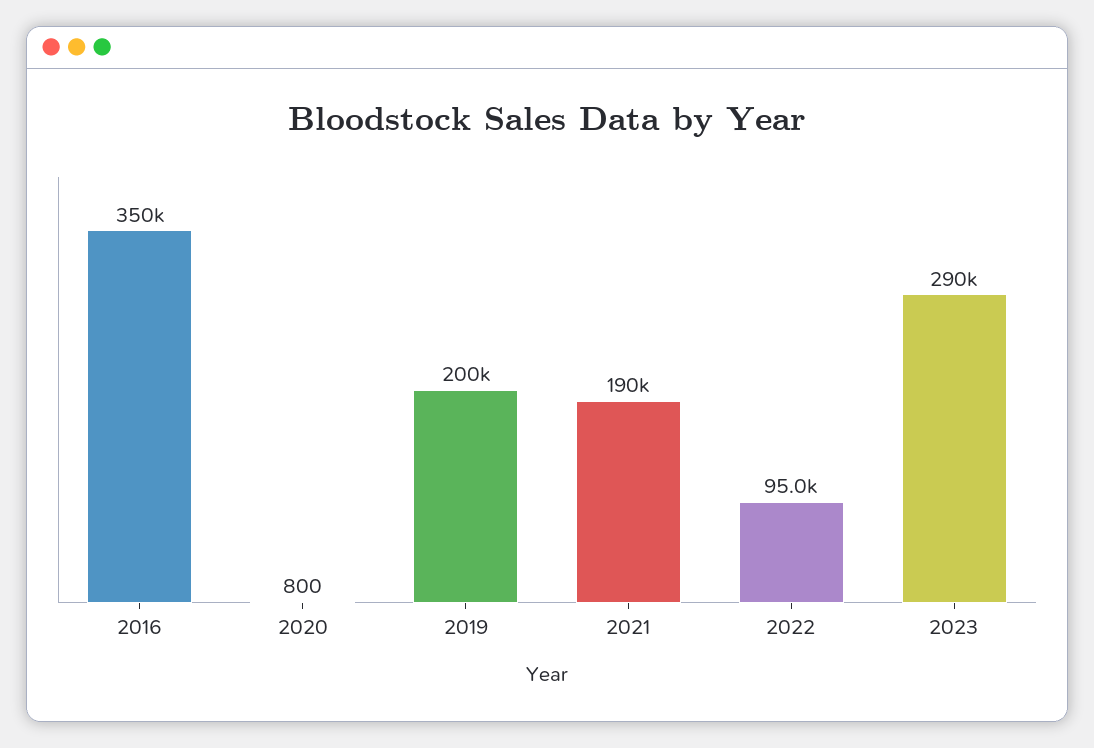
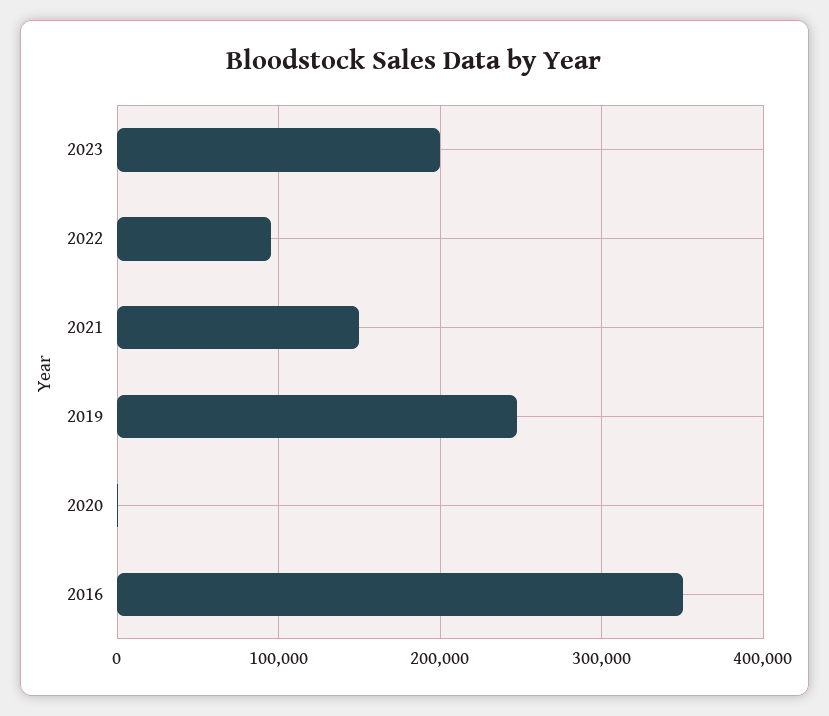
  {
    "2016": 350000,
    "2020": 800,
-   "2019": 200000,
+   "2019": 250000,
-   "2021": 190000,
+   "2021": 150000,
    "2022": 95000,
-   "2023": 290000
+   "2023": 200000
  }

